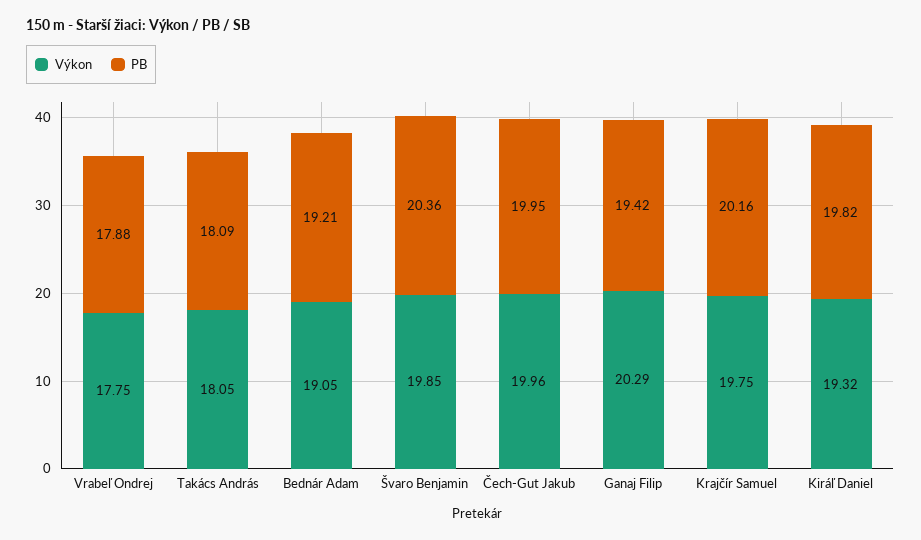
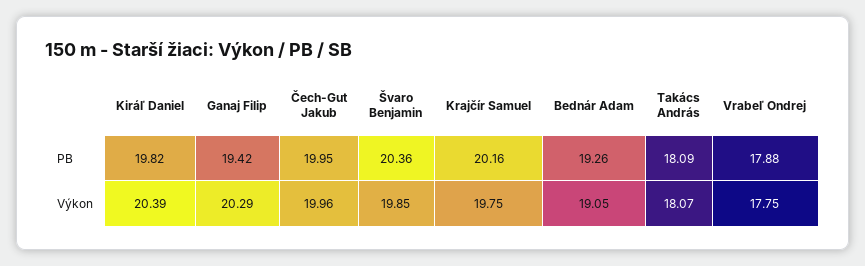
  {
    "Výkon": {
      "Vrabeľ Ondrej": 17.75,
-     "Takács András": 18.05,
+     "Takács András": 18.07,
      "Bednár Adam": 19.05,
      "Švaro Benjamin": 19.85,
      "Čech-Gut Jakub": 19.96,
      "Ganaj Filip": 20.29,
      "Krajčír Samuel": 19.75,
-     "Kiráľ Daniel": 19.32
+     "Kiráľ Daniel": 20.39
    },
    "PB": {
      "Vrabeľ Ondrej": 17.88,
      "Takács András": 18.09,
-     "Bednár Adam": 19.21,
+     "Bednár Adam": 19.26,
      "Švaro Benjamin": 20.36,
      "Čech-Gut Jakub": 19.95,
      "Ganaj Filip": 19.42,
      "Krajčír Samuel": 20.16,
      "Kiráľ Daniel": 19.82
    }
  }

